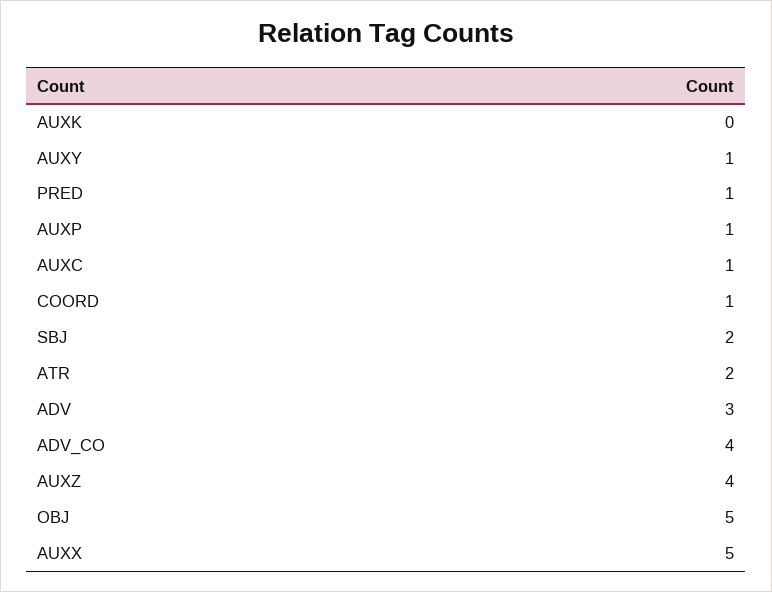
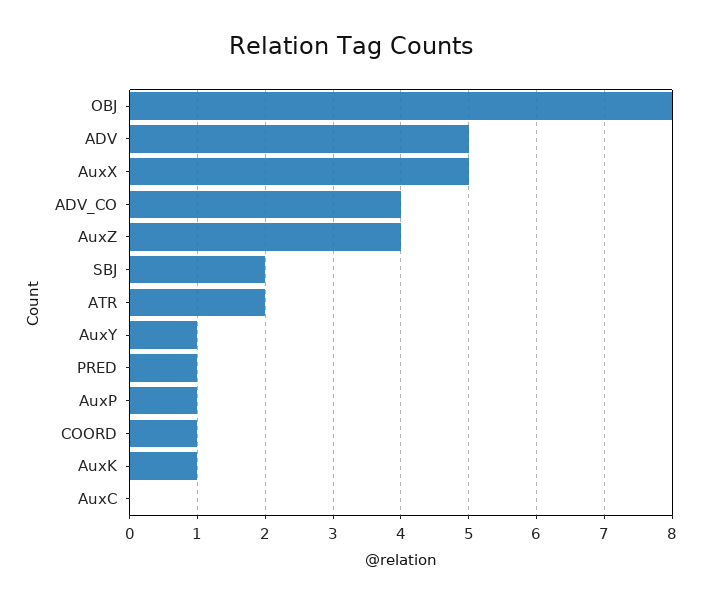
  {
-   "AUXK": 0,
+   "AUXK": 1,
    "AUXY": 1,
    "PRED": 1,
    "AUXP": 1,
-   "AUXC": 1,
+   "AUXC": 0,
    "COORD": 1,
    "SBJ": 2,
    "ATR": 2,
-   "ADV": 3,
+   "ADV": 5,
    "ADV_CO": 4,
    "AUXZ": 4,
-   "OBJ": 5,
+   "OBJ": 8,
    "AUXX": 5
  }

